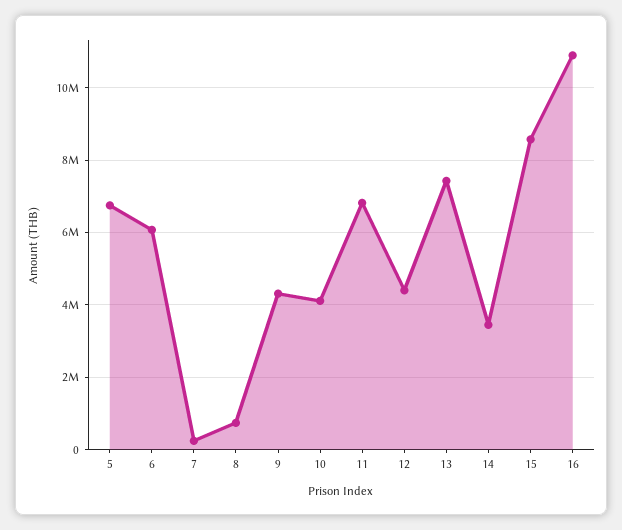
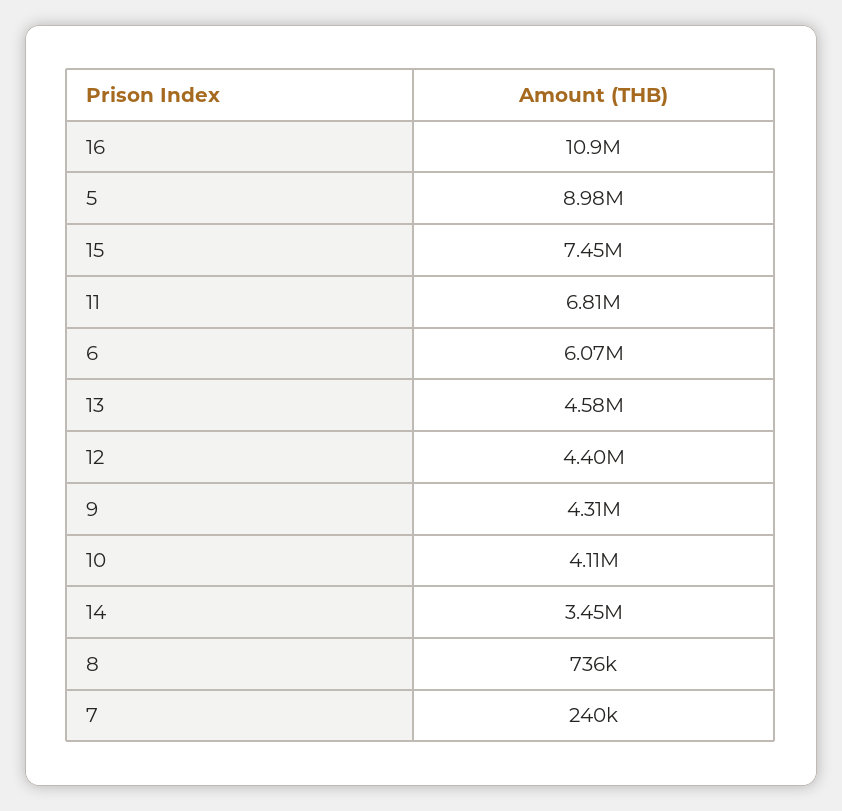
  {
-   "5": 6800000,
+   "5": 8980000,
    "6": 6070000,
    "7": 240000,
    "8": 736000,
    "9": 4310000,
    "10": 4110000,
    "11": 6810000,
    "12": 4400000,
-   "13": 7400000,
+   "13": 4580000,
    "14": 3450000,
-   "15": 8600000,
+   "15": 7450000,
    "16": 10900000
  }

